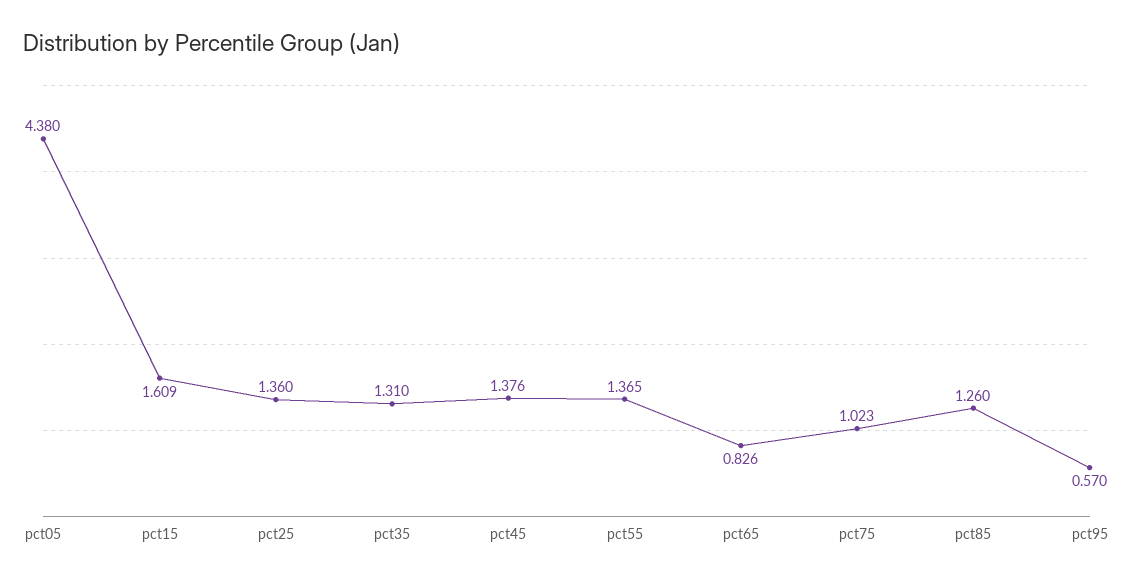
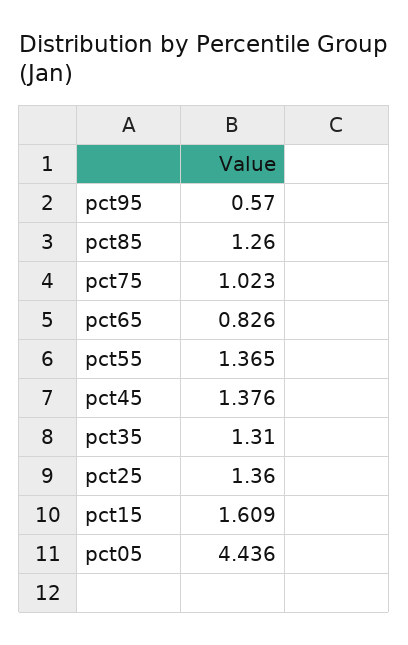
  {
-   "pct05": 4.38,
+   "pct05": 4.436,
    "pct15": 1.609,
    "pct25": 1.36,
    "pct35": 1.31,
    "pct45": 1.376,
    "pct55": 1.365,
    "pct65": 0.826,
    "pct75": 1.023,
    "pct85": 1.26,
    "pct95": 0.57
  }

